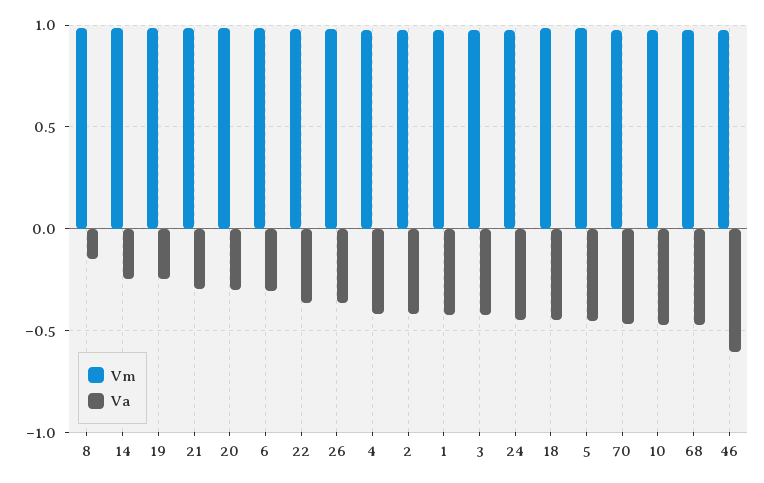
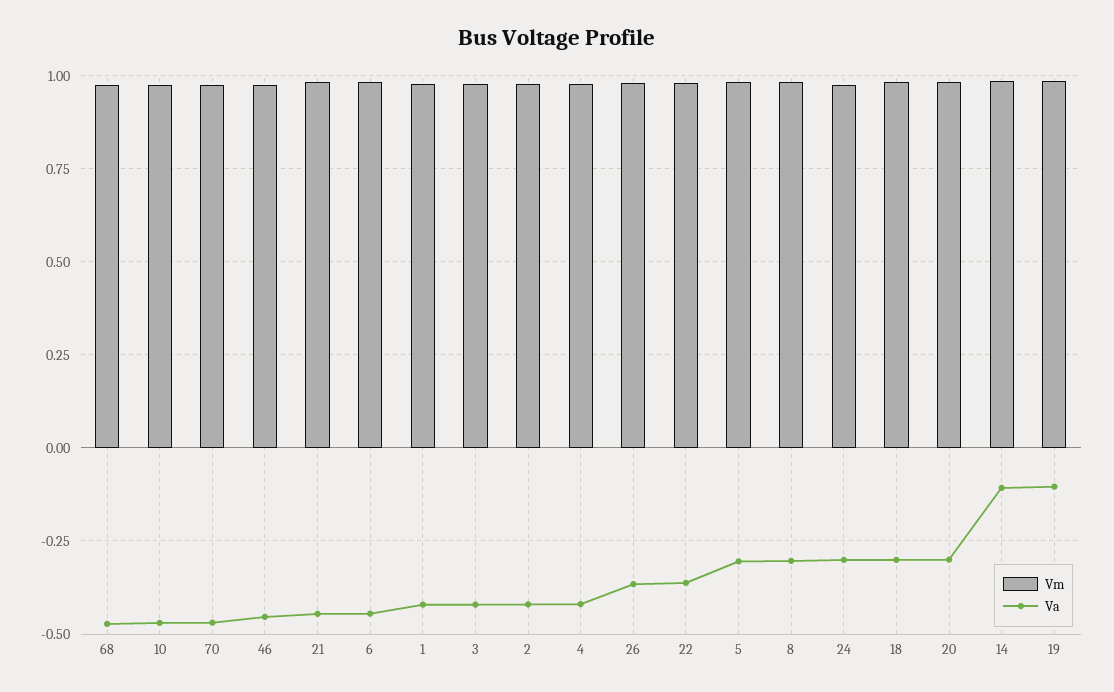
  {
    "Vm": {
      "8": 0.975,
      "14": 0.975,
      "19": 0.975,
      "21": 0.975,
      "20": 0.975,
      "6": 0.975,
      "22": 0.975,
      "26": 0.975,
      "4": 0.975,
      "2": 0.975,
      "1": 0.975,
      "3": 0.975,
      "24": 0.975,
      "18": 0.975,
      "5": 0.975,
      "70": 0.975,
      "10": 0.975,
      "68": 0.975,
      "46": 0.975
    },
    "Va": {
-     "8": -0.15,
+     "8": -0.3,
-     "14": -0.25,
+     "14": -0.1,
-     "19": -0.25,
+     "19": -0.1,
-     "21": -0.3,
+     "21": -0.45,
      "20": -0.3,
-     "6": -0.3,
+     "6": -0.45,
      "22": -0.375,
      "26": -0.375,
      "4": -0.425,
      "2": -0.425,
      "1": -0.425,
      "3": -0.425,
-     "24": -0.45,
+     "24": -0.3,
-     "18": -0.45,
+     "18": -0.3,
-     "5": -0.45,
+     "5": -0.3,
      "70": -0.475,
      "10": -0.475,
      "68": -0.475,
-     "46": -0.6
+     "46": -0.45
    }
  }

